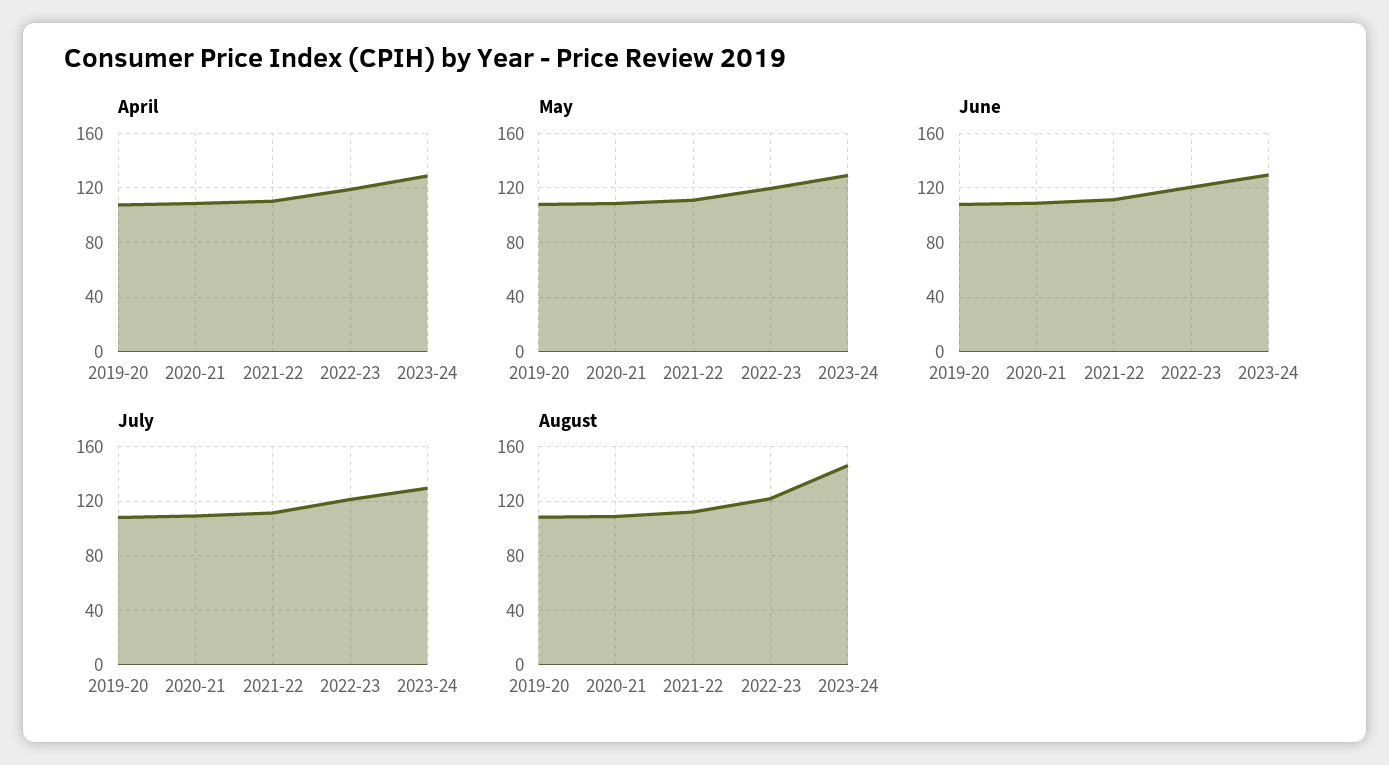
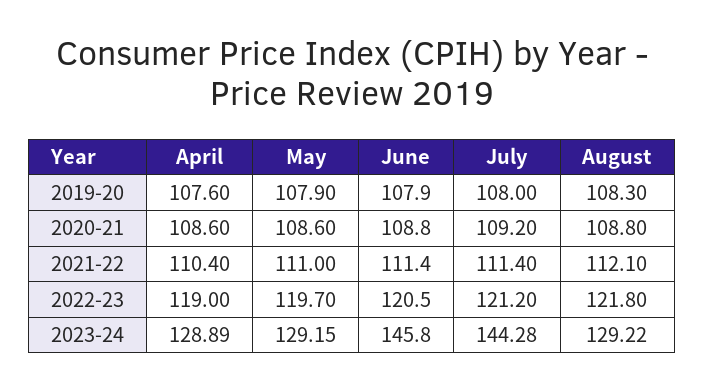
  {
    "April": {
      "2019-20": 107.6,
      "2020-21": 108.6,
      "2021-22": 110.4,
      "2022-23": 119,
      "2023-24": 128.89
    },
    "May": {
      "2019-20": 107.9,
      "2020-21": 108.6,
      "2021-22": 111,
      "2022-23": 119.7,
      "2023-24": 129.15
    },
    "June": {
      "2019-20": 107.9,
      "2020-21": 108.8,
      "2021-22": 111.4,
      "2022-23": 120.5,
-     "2023-24": 130
+     "2023-24": 145.8
    },
    "July": {
      "2019-20": 108,
      "2020-21": 109.2,
      "2021-22": 111.4,
      "2022-23": 121.2,
-     "2023-24": 130
+     "2023-24": 144.28
    },
    "August": {
      "2019-20": 108.3,
      "2020-21": 108.8,
      "2021-22": 112.1,
      "2022-23": 121.8,
-     "2023-24": 145
+     "2023-24": 129.22
    }
  }

